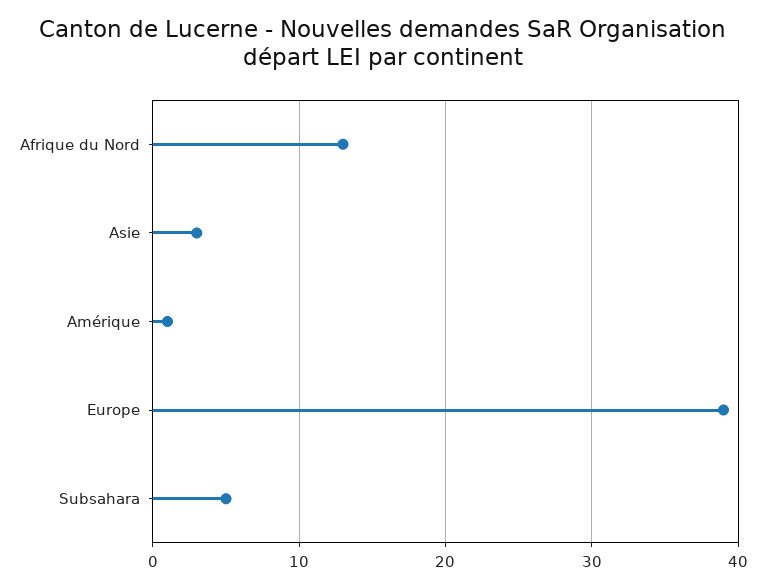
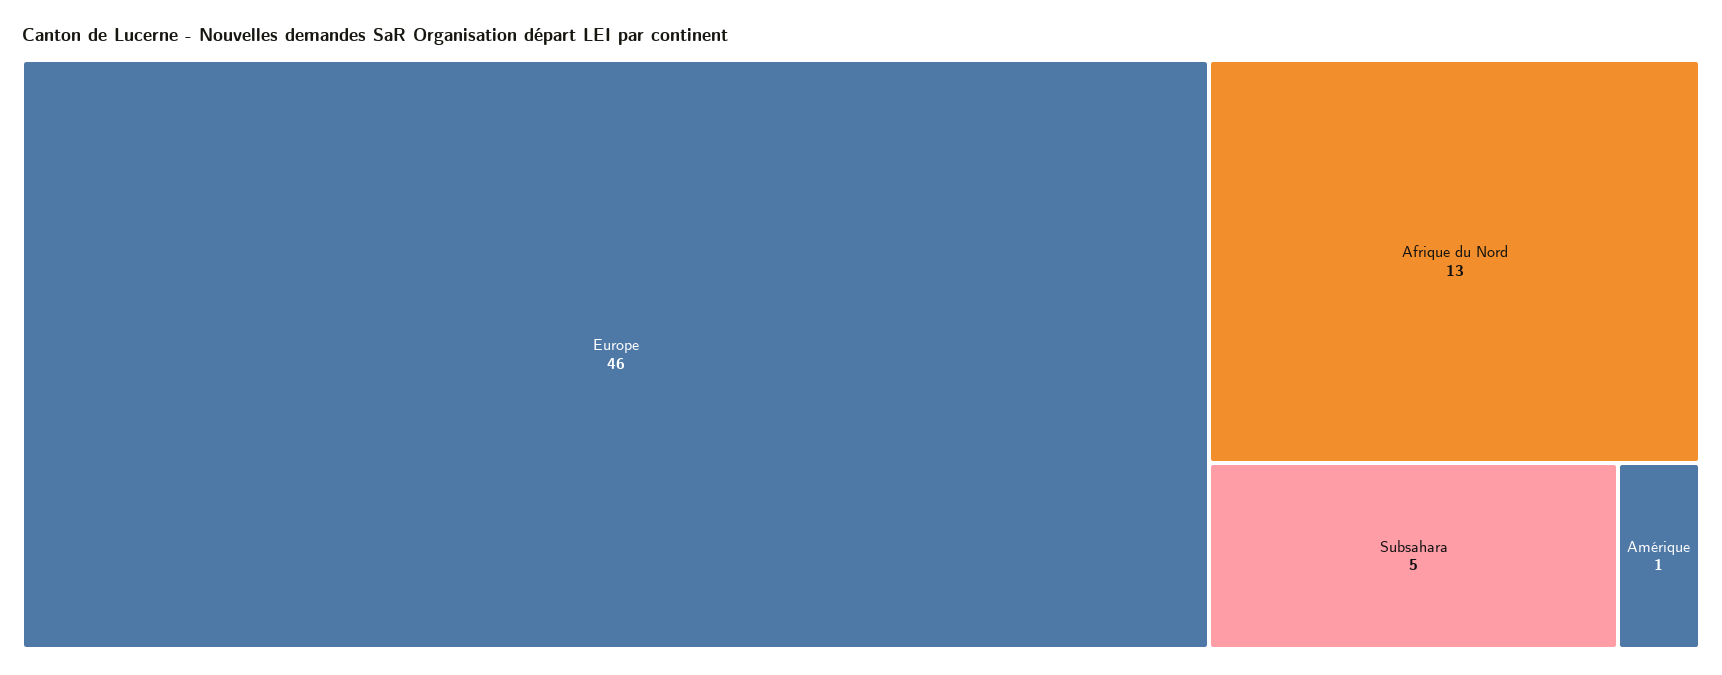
  {
    "Afrique du Nord": 13,
-   "Asie": 3,
    "Amérique": 1,
-   "Europe": 39,
+   "Europe": 46,
    "Subsahara": 5
  }

